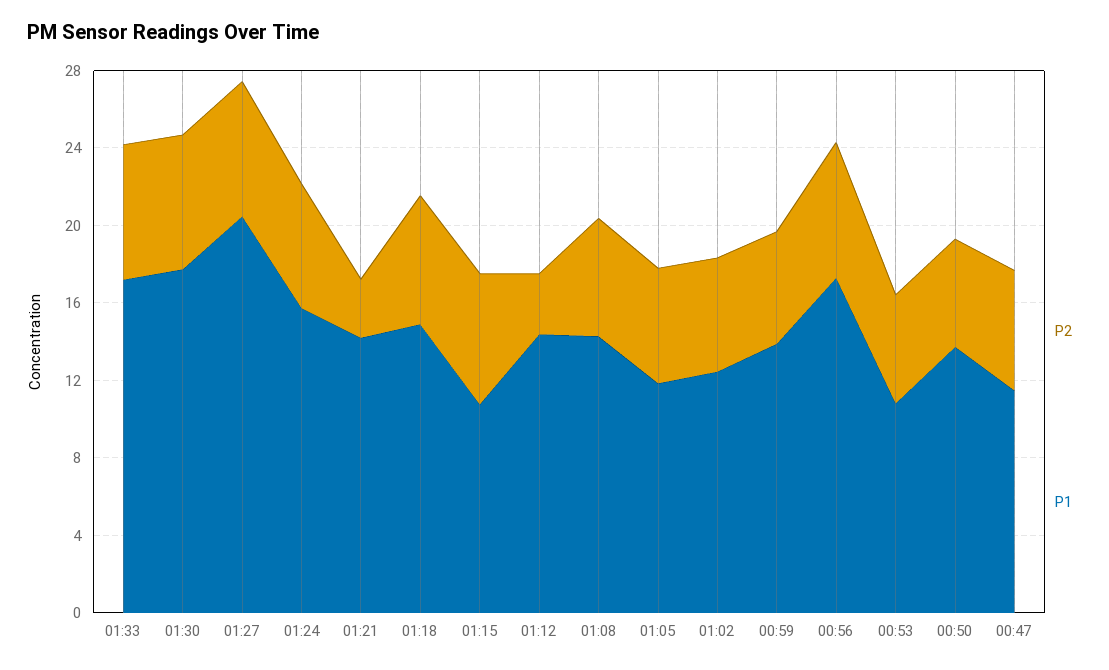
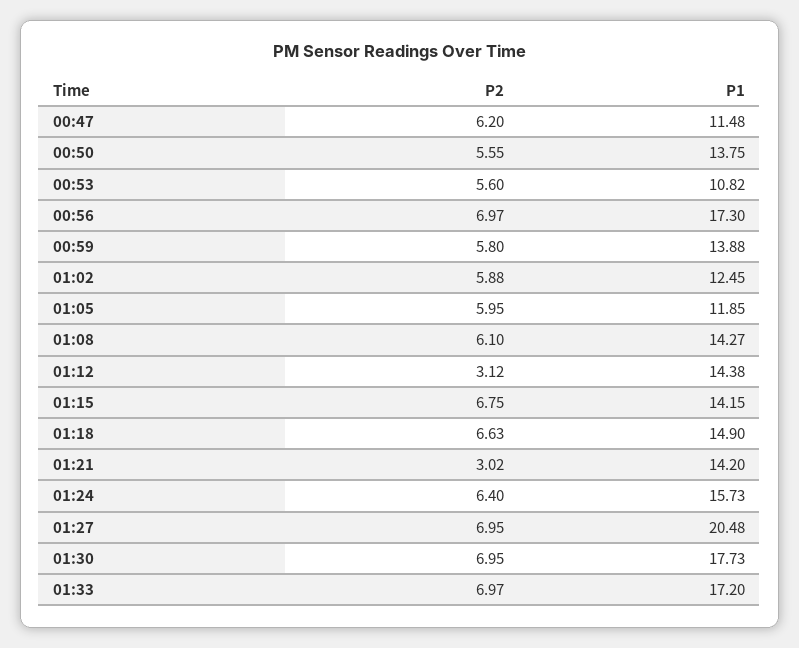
  {
    "P2": {
      "01:33": 6.97,
      "01:30": 6.95,
      "01:27": 6.95,
      "01:24": 6.4,
      "01:21": 3.02,
      "01:18": 6.63,
      "01:15": 6.75,
      "01:12": 3.12,
      "01:08": 6.1,
      "01:05": 5.95,
      "01:02": 5.88,
      "00:59": 5.8,
      "00:56": 6.97,
      "00:53": 5.6,
      "00:50": 5.55,
      "00:47": 6.2
    },
    "P1": {
      "01:33": 17.2,
      "01:30": 17.73,
      "01:27": 20.48,
      "01:24": 15.73,
      "01:21": 14.2,
      "01:18": 14.9,
-     "01:15": 11,
+     "01:15": 14.15,
      "01:12": 14.38,
      "01:08": 14.27,
      "01:05": 11.85,
      "01:02": 12.45,
      "00:59": 13.88,
      "00:56": 17.3,
      "00:53": 10.82,
      "00:50": 13.75,
      "00:47": 11.48
    }
  }

